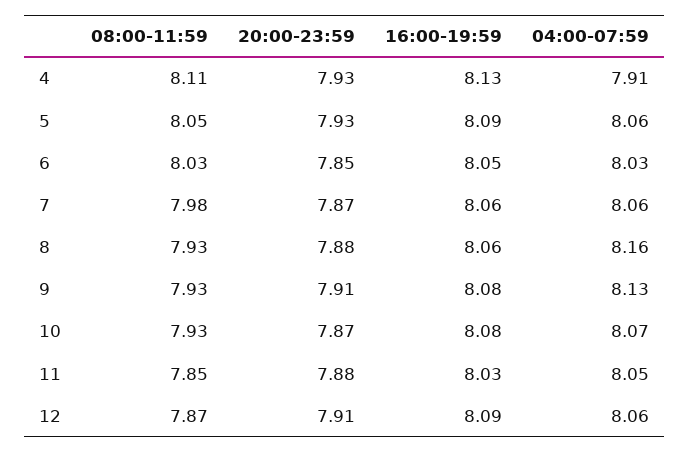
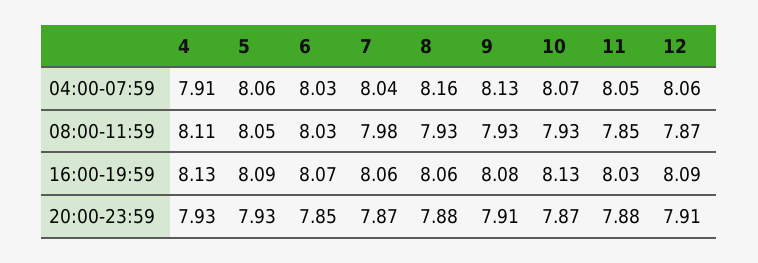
  {
    "08:00-11:59": {
      "4": 8.11,
      "5": 8.05,
      "6": 8.03,
      "7": 7.98,
      "8": 7.93,
      "9": 7.93,
      "10": 7.93,
      "11": 7.85,
      "12": 7.87
    },
    "20:00-23:59": {
      "4": 7.93,
      "5": 7.93,
      "6": 7.85,
      "7": 7.87,
      "8": 7.88,
      "9": 7.91,
      "10": 7.87,
      "11": 7.88,
      "12": 7.91
    },
    "16:00-19:59": {
      "4": 8.13,
      "5": 8.09,
-     "6": 8.05,
+     "6": 8.07,
      "7": 8.06,
      "8": 8.06,
      "9": 8.08,
-     "10": 8.08,
+     "10": 8.13,
      "11": 8.03,
      "12": 8.09
    },
    "04:00-07:59": {
      "4": 7.91,
      "5": 8.06,
      "6": 8.03,
-     "7": 8.06,
+     "7": 8.04,
      "8": 8.16,
      "9": 8.13,
      "10": 8.07,
      "11": 8.05,
      "12": 8.06
    }
  }

